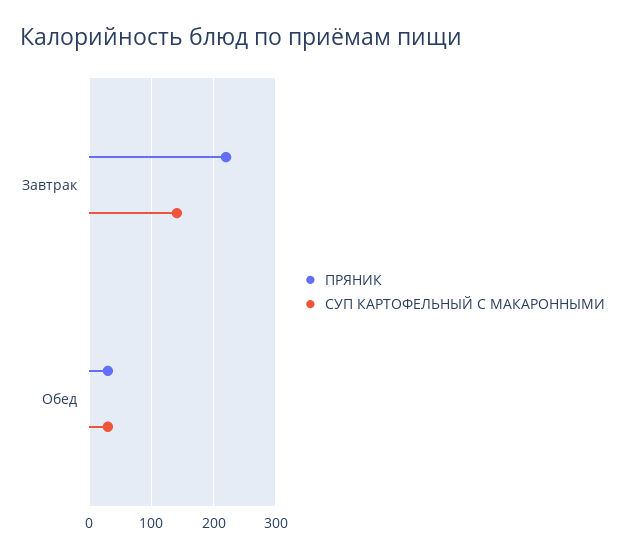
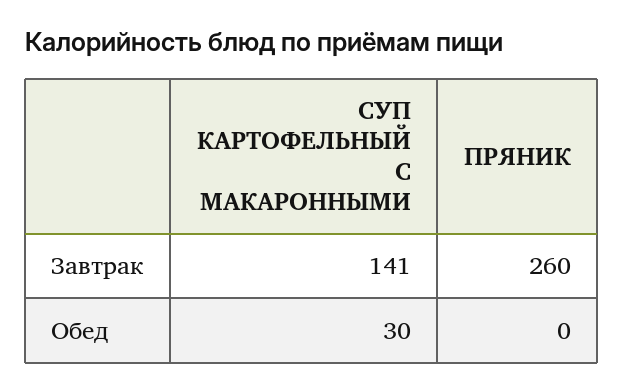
  {
    "ПРЯНИК": {
-     "Завтрак": 220,
+     "Завтрак": 260,
-     "Обед": 30
+     "Обед": 0
    },
    "СУП КАРТОФЕЛЬНЫЙ С МАКАРОННЫМИ": {
      "Завтрак": 141,
      "Обед": 30
    }
  }

